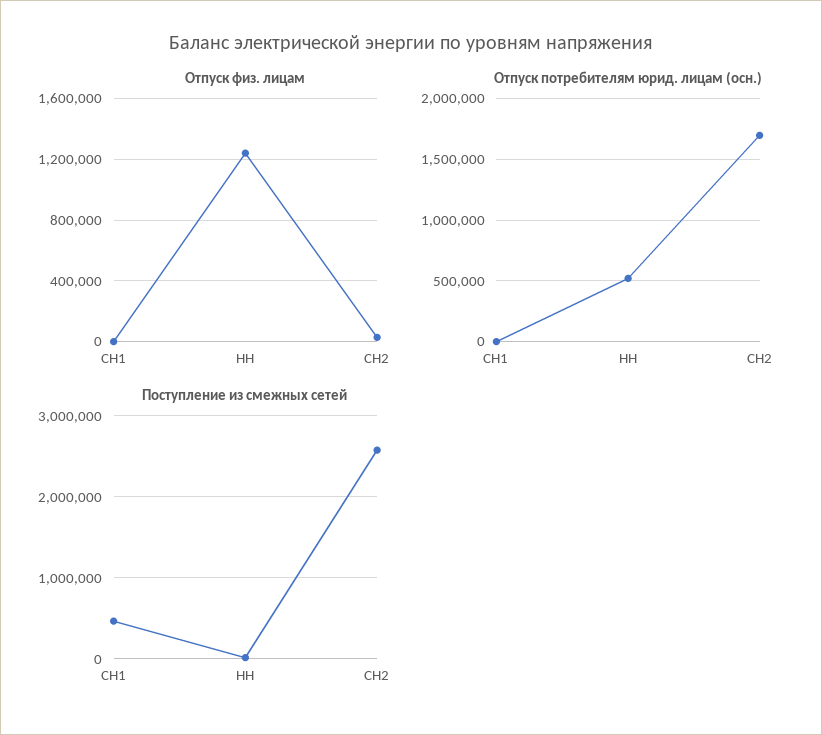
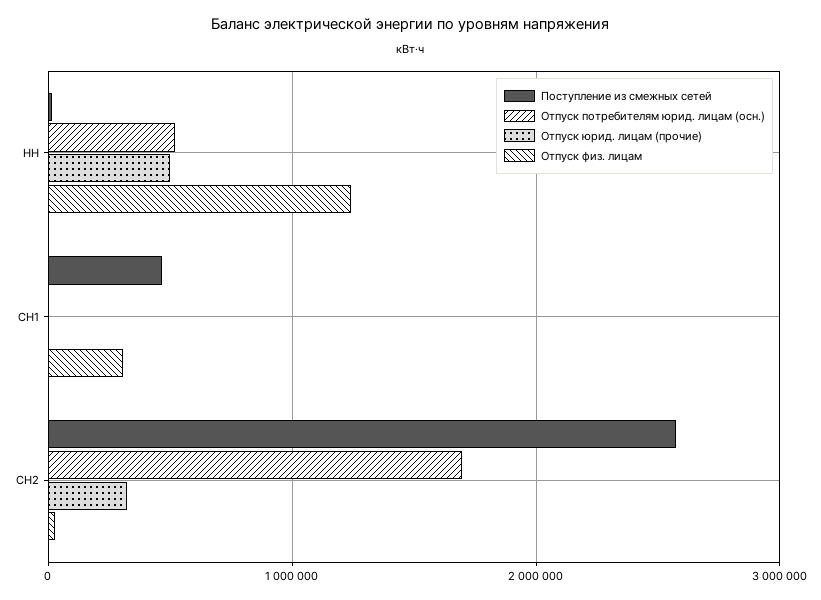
  {
    "Отпуск физ. лицам": {
-     "СН1": 0,
+     "СН1": 300000,
      "НН": 1250000,
      "СН2": 50000
    },
    "Отпуск потребителям юрид. лицам (осн.)": {
      "СН1": 0,
      "НН": 500000,
      "СН2": 1700000
    },
    "Поступление из смежных сетей": {
      "СН1": 500000,
      "НН": 0,
      "СН2": 2600000
-   }
+   },
+   "Отпуск юрид. лицам (прочие)": {
+     "НН": 500000,
+     "СН1": 0,
+     "СН2": 300000
+   }
  }

